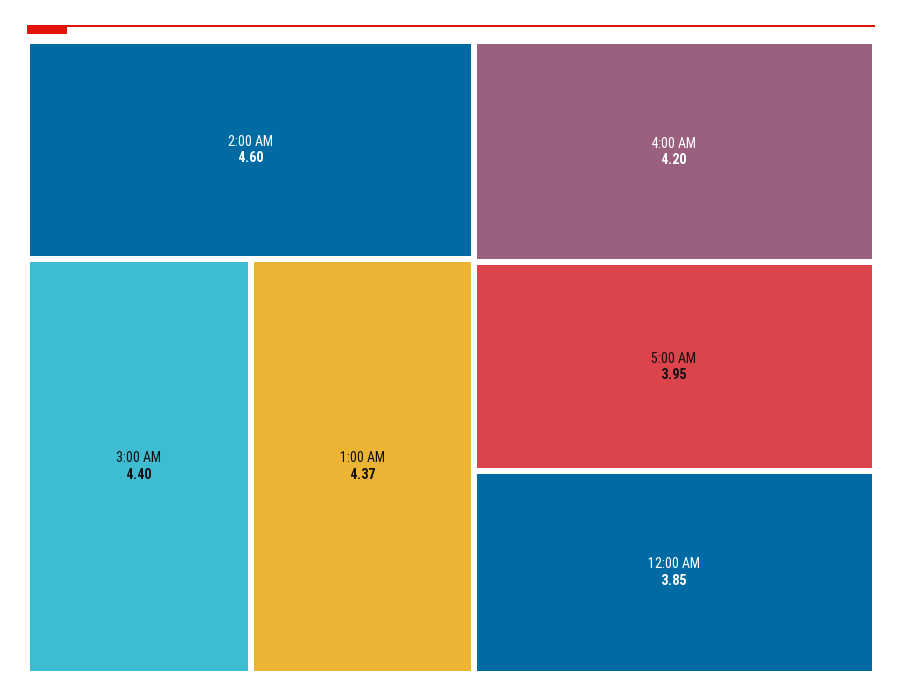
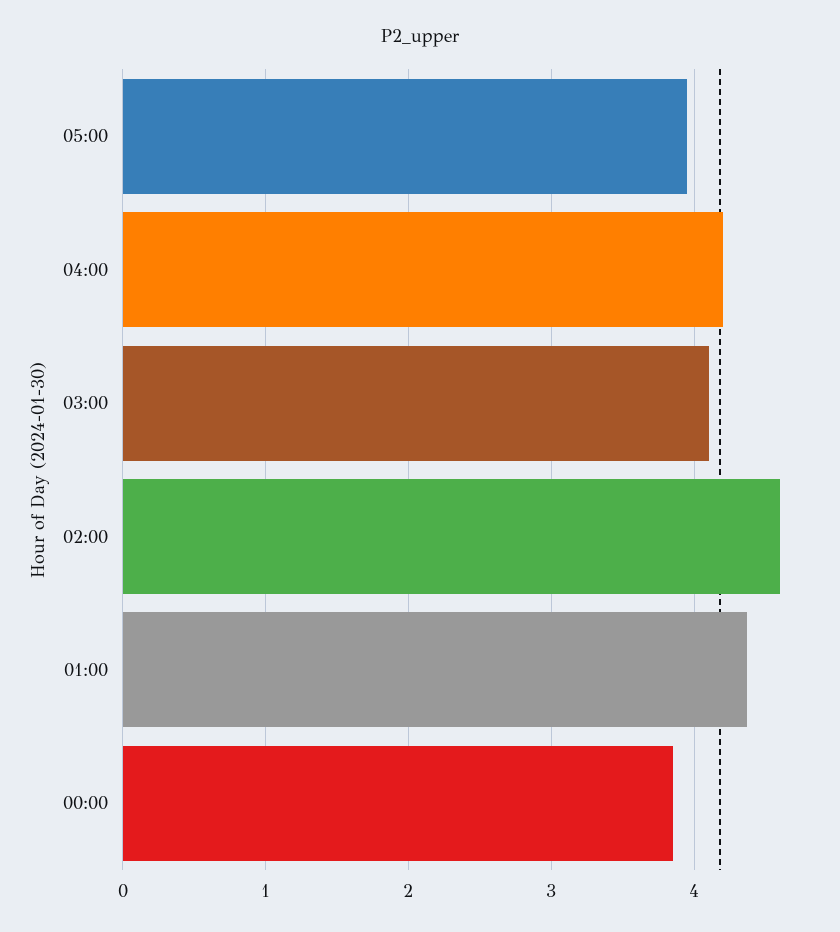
  {
    "2:00 AM": 4.6,
-   "3:00 AM": 4.4,
+   "3:00 AM": 4.1,
    "1:00 AM": 4.37,
    "4:00 AM": 4.2,
    "5:00 AM": 3.95,
    "12:00 AM": 3.85
  }

